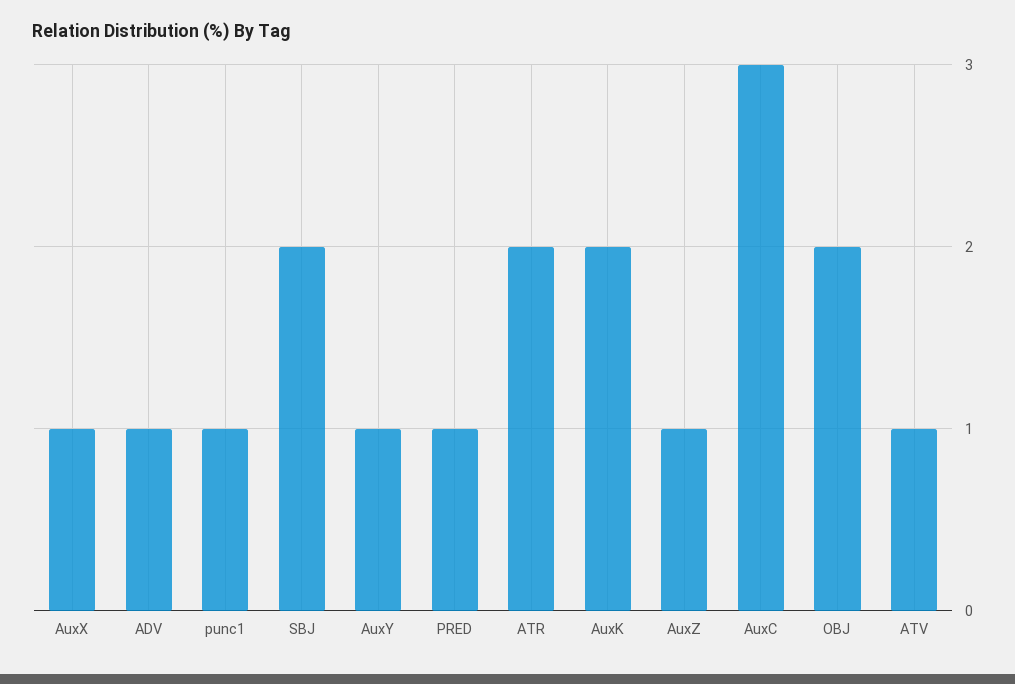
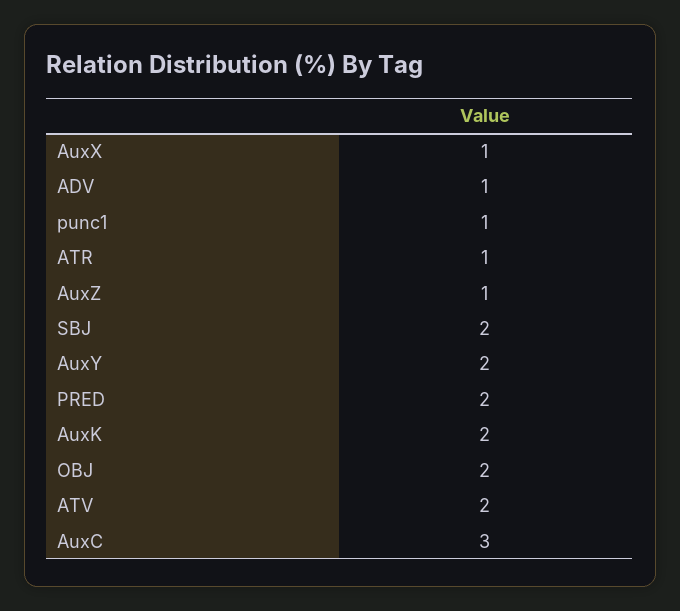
  {
    "AuxX": 1,
    "ADV": 1,
    "punc1": 1,
    "SBJ": 2,
-   "AuxY": 1,
+   "AuxY": 2,
-   "PRED": 1,
+   "PRED": 2,
-   "ATR": 2,
+   "ATR": 1,
    "AuxK": 2,
    "AuxZ": 1,
    "AuxC": 3,
    "OBJ": 2,
-   "ATV": 1
+   "ATV": 2
  }

